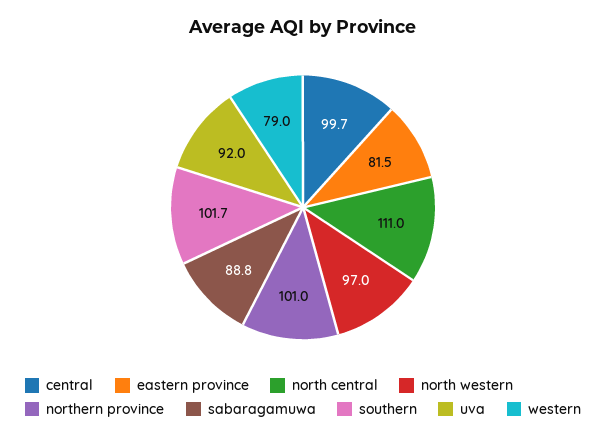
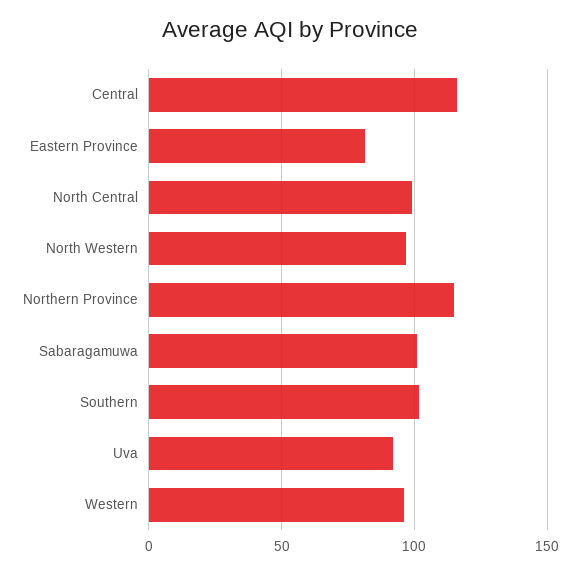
  {
-   "central": 99.7,
+   "central": 115,
    "eastern province": 81.5,
-   "north central": 111,
+   "north central": 100,
    "north western": 97,
-   "northern province": 101,
+   "northern province": 115,
-   "sabaragamuwa": 88.8,
+   "sabaragamuwa": 100,
    "southern": 101.7,
    "uva": 92,
-   "western": 79
+   "western": 95
  }

